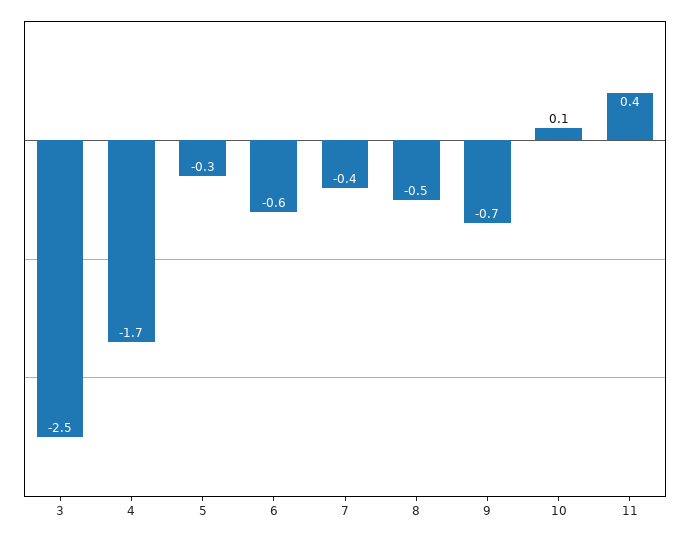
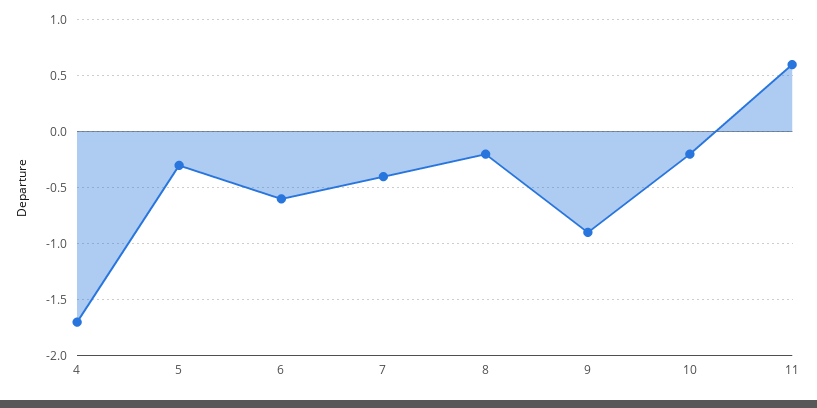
  {
-   "3": -2.5,
    "4": -1.7,
    "5": -0.3,
    "6": -0.6,
    "7": -0.4,
-   "8": -0.5,
+   "8": -0.2,
-   "9": -0.7,
+   "9": -0.9,
-   "10": 0.1,
+   "10": -0.2,
-   "11": 0.4
+   "11": 0.6
  }

